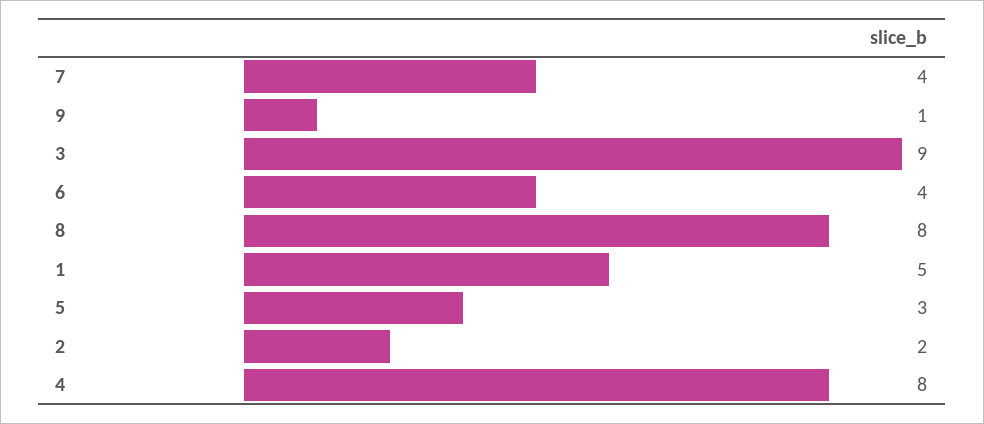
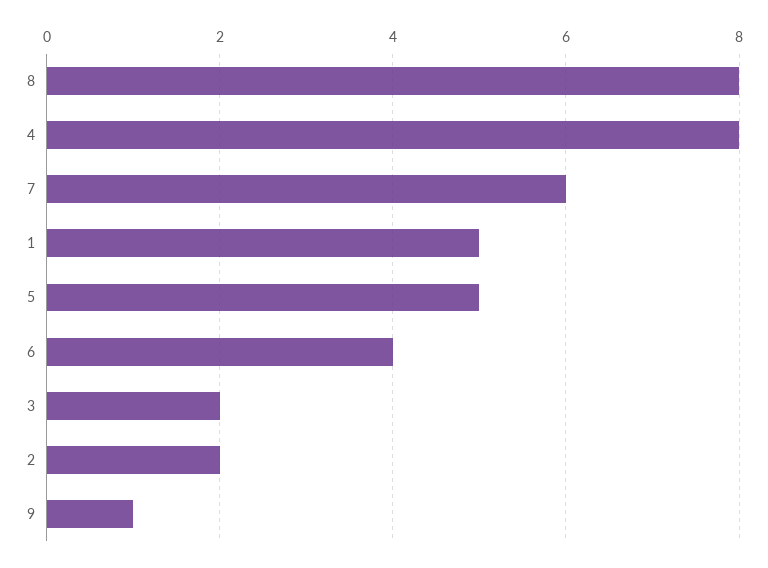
  {
-   "7": 4,
+   "7": 6,
    "9": 1,
-   "3": 9,
+   "3": 2,
    "6": 4,
    "8": 8,
    "1": 5,
-   "5": 3,
+   "5": 5,
    "2": 2,
    "4": 8
  }

